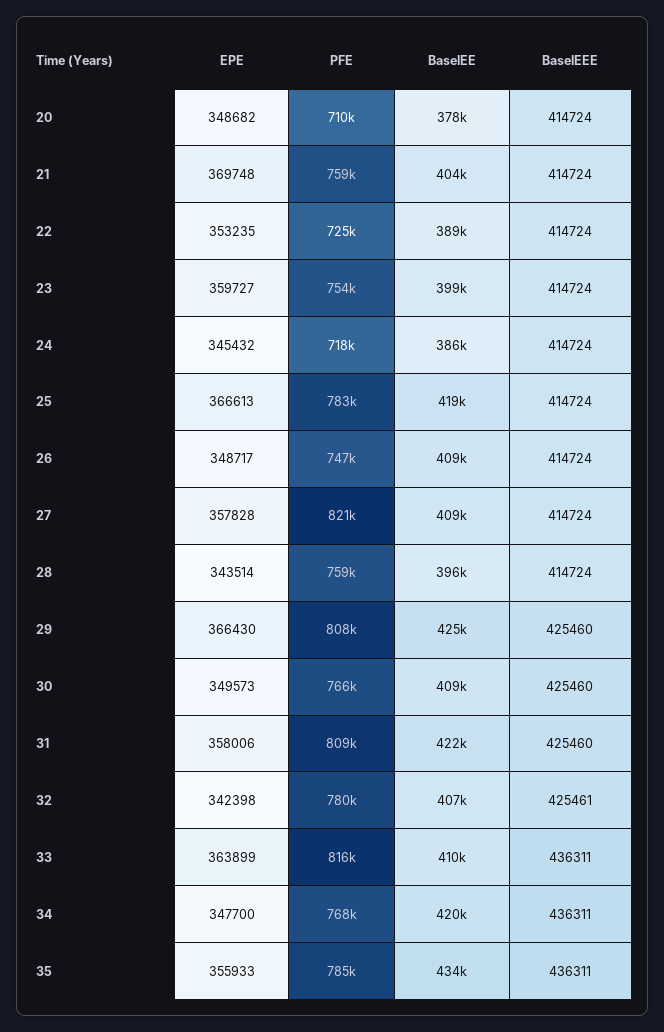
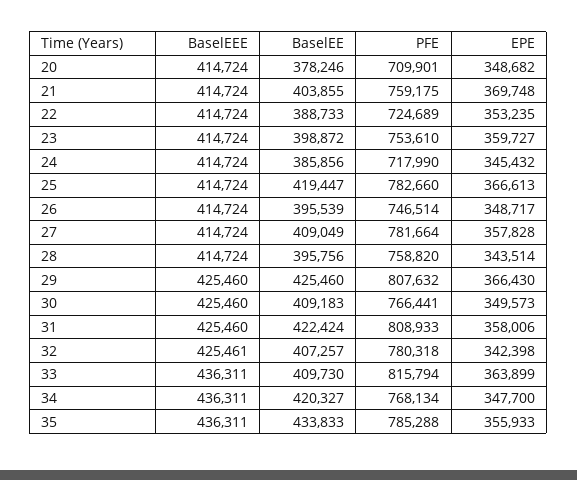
  {
    "EPE": {
      "20": 348682,
      "21": 369748,
      "22": 353235,
      "23": 359727,
      "24": 345432,
      "25": 366613,
      "26": 348717,
      "27": 357828,
      "28": 343514,
      "29": 366430,
      "30": 349573,
      "31": 358006,
      "32": 342398,
      "33": 363899,
      "34": 347700,
      "35": 355933
    },
    "PFE": {
      "20": 709901,
      "21": 759175,
      "22": 724689,
      "23": 753610,
      "24": 717990,
      "25": 782660,
      "26": 746514,
-     "27": 821000,
+     "27": 781664,
      "28": 758820,
      "29": 807632,
      "30": 766441,
      "31": 808933,
      "32": 780318,
      "33": 815794,
      "34": 768134,
      "35": 785288
    },
    "BaselEE": {
      "20": 378246,
      "21": 403855,
      "22": 388733,
      "23": 398872,
      "24": 385856,
      "25": 419447,
-     "26": 409000,
+     "26": 395539,
      "27": 409049,
      "28": 395756,
      "29": 425460,
      "30": 409183,
      "31": 422424,
      "32": 407257,
      "33": 409730,
      "34": 420327,
      "35": 433833
    },
    "BaselEEE": {
      "20": 414724,
      "21": 414724,
      "22": 414724,
      "23": 414724,
      "24": 414724,
      "25": 414724,
      "26": 414724,
      "27": 414724,
      "28": 414724,
      "29": 425460,
      "30": 425460,
      "31": 425460,
      "32": 425461,
      "33": 436311,
      "34": 436311,
      "35": 436311
    }
  }

